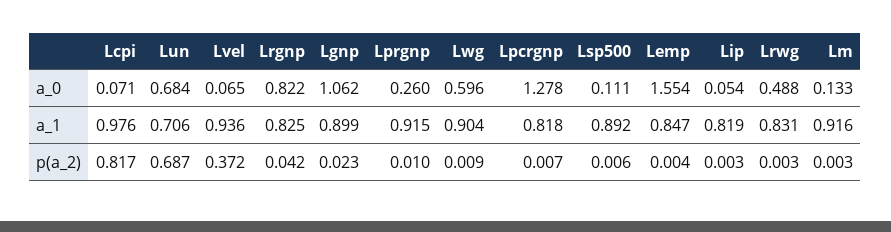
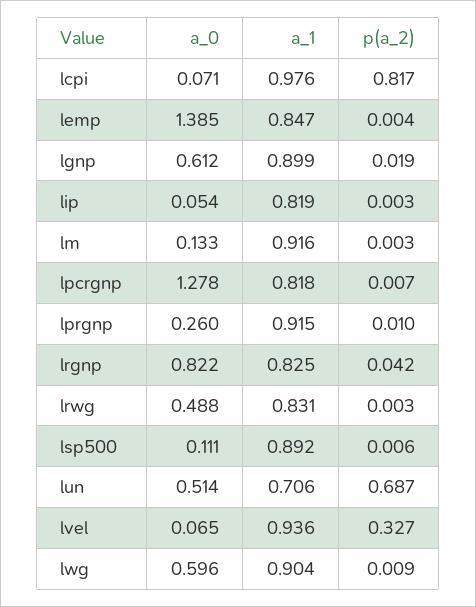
  {
    "Lcpi": {
      "a_0": 0.071,
      "a_1": 0.976,
      "p(a_2)": 0.817
    },
    "Lun": {
-     "a_0": 0.684,
+     "a_0": 0.514,
      "a_1": 0.706,
      "p(a_2)": 0.687
    },
    "Lvel": {
      "a_0": 0.065,
      "a_1": 0.936,
-     "p(a_2)": 0.372
+     "p(a_2)": 0.327
    },
    "Lrgnp": {
      "a_0": 0.822,
      "a_1": 0.825,
      "p(a_2)": 0.042
    },
    "Lgnp": {
-     "a_0": 1.062,
+     "a_0": 0.612,
      "a_1": 0.899,
-     "p(a_2)": 0.023
+     "p(a_2)": 0.019
    },
    "Lprgnp": {
      "a_0": 0.26,
      "a_1": 0.915,
      "p(a_2)": 0.01
    },
    "Lwg": {
      "a_0": 0.596,
      "a_1": 0.904,
      "p(a_2)": 0.009
    },
    "Lpcrgnp": {
      "a_0": 1.278,
      "a_1": 0.818,
      "p(a_2)": 0.007
    },
    "Lsp500": {
      "a_0": 0.111,
      "a_1": 0.892,
      "p(a_2)": 0.006
    },
    "Lemp": {
-     "a_0": 1.554,
+     "a_0": 1.385,
      "a_1": 0.847,
      "p(a_2)": 0.004
    },
    "Lip": {
      "a_0": 0.054,
      "a_1": 0.819,
      "p(a_2)": 0.003
    },
    "Lrwg": {
      "a_0": 0.488,
      "a_1": 0.831,
      "p(a_2)": 0.003
    },
    "Lm": {
      "a_0": 0.133,
      "a_1": 0.916,
      "p(a_2)": 0.003
    }
  }

